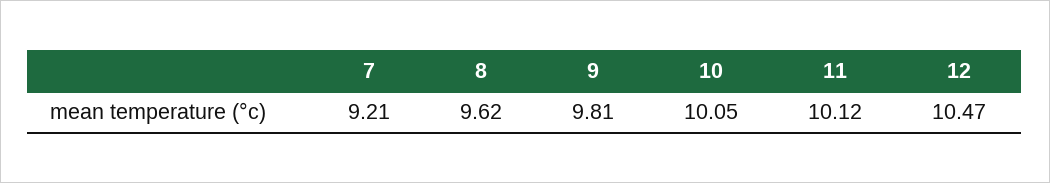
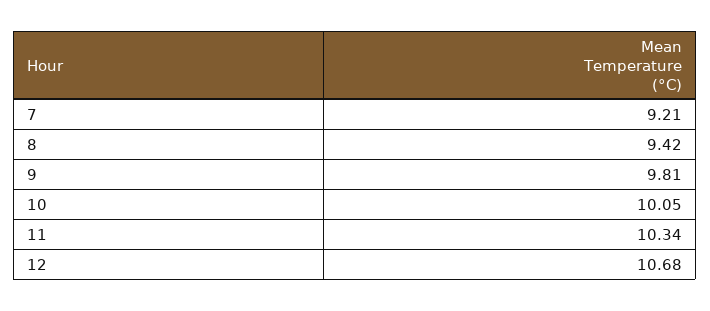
  {
    "7": 9.21,
-   "8": 9.62,
+   "8": 9.42,
    "9": 9.81,
    "10": 10.05,
-   "11": 10.12,
+   "11": 10.34,
-   "12": 10.47
+   "12": 10.68
  }

